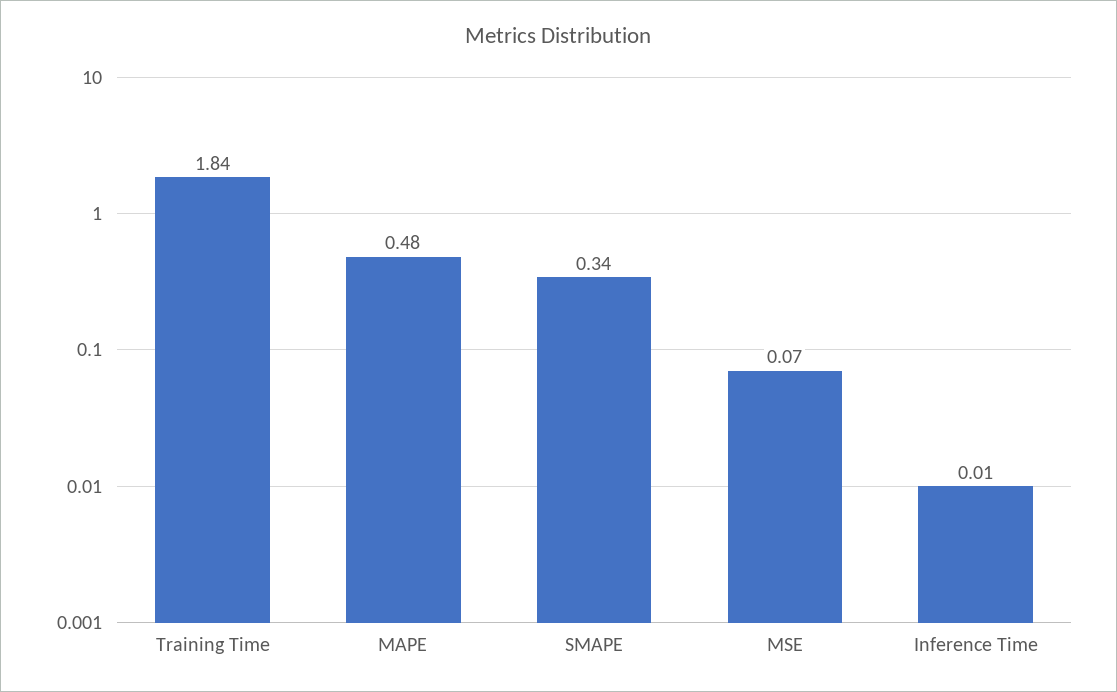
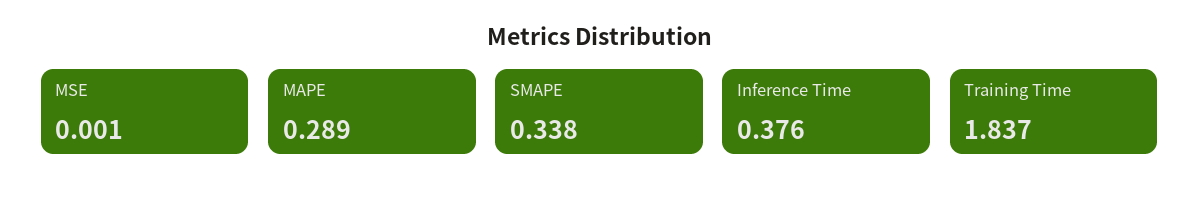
  {
    "Training Time": 1.837,
-   "MAPE": 0.48,
+   "MAPE": 0.289,
    "SMAPE": 0.338,
-   "MSE": 0.07,
+   "MSE": 0.001,
-   "Inference Time": 0.01
+   "Inference Time": 0.376
  }

